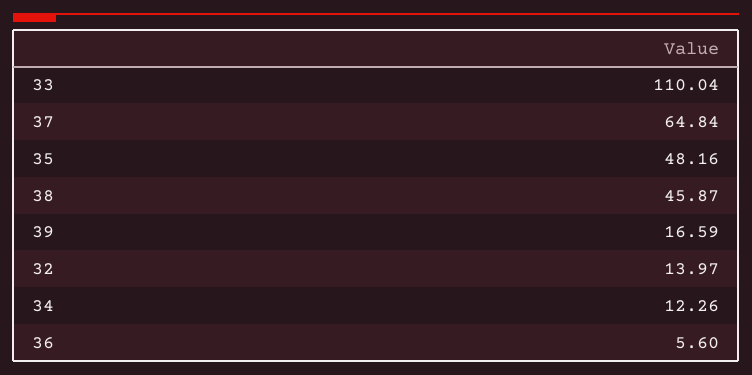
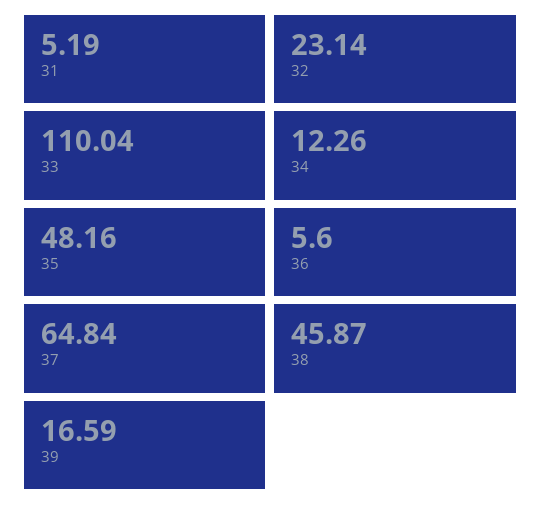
  {
    "33": 110.04,
    "37": 64.84,
    "35": 48.16,
    "38": 45.87,
    "39": 16.59,
-   "32": 13.97,
+   "32": 23.14,
    "34": 12.26,
-   "36": 5.6
+   "36": 5.6,
+   "31": 5.19
  }

